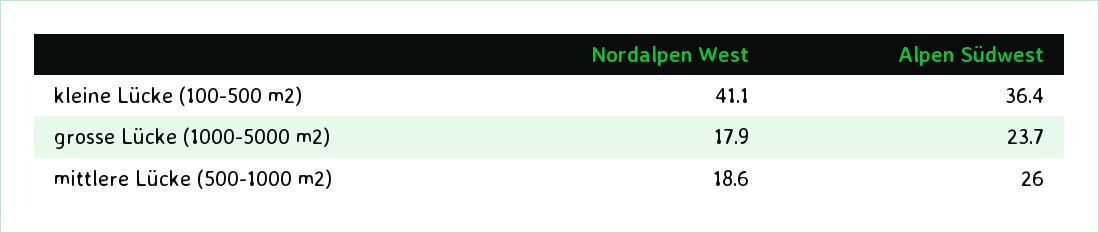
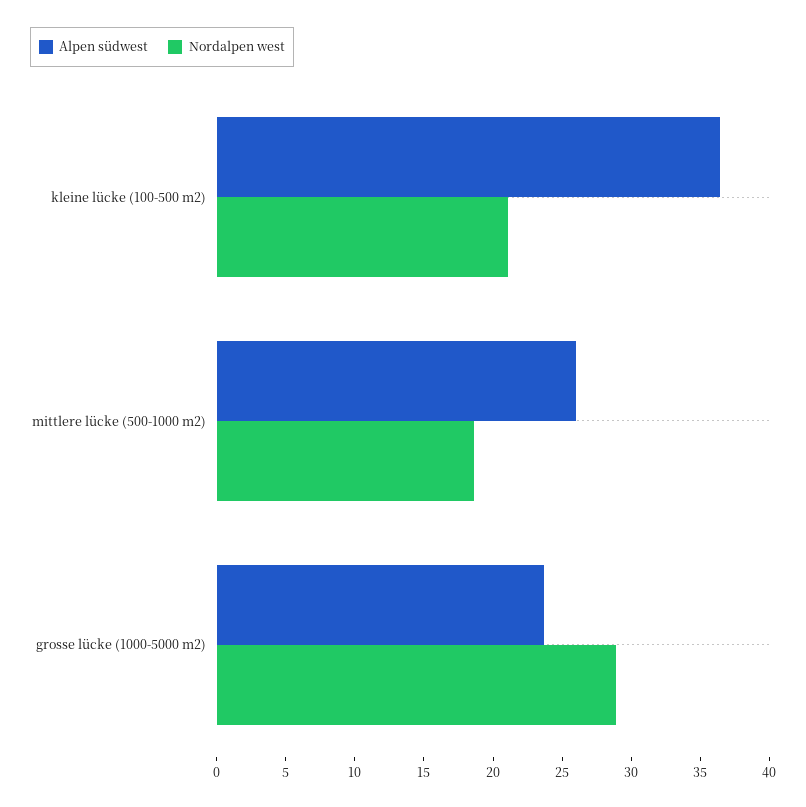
  {
    "Nordalpen West": {
-     "kleine Lücke (100-500 m2)": 41.1,
+     "kleine Lücke (100-500 m2)": 21,
-     "grosse Lücke (1000-5000 m2)": 17.9,
+     "grosse Lücke (1000-5000 m2)": 29,
      "mittlere Lücke (500-1000 m2)": 18.6
    },
    "Alpen Südwest": {
      "kleine Lücke (100-500 m2)": 36.4,
      "grosse Lücke (1000-5000 m2)": 23.7,
      "mittlere Lücke (500-1000 m2)": 26
    }
  }

